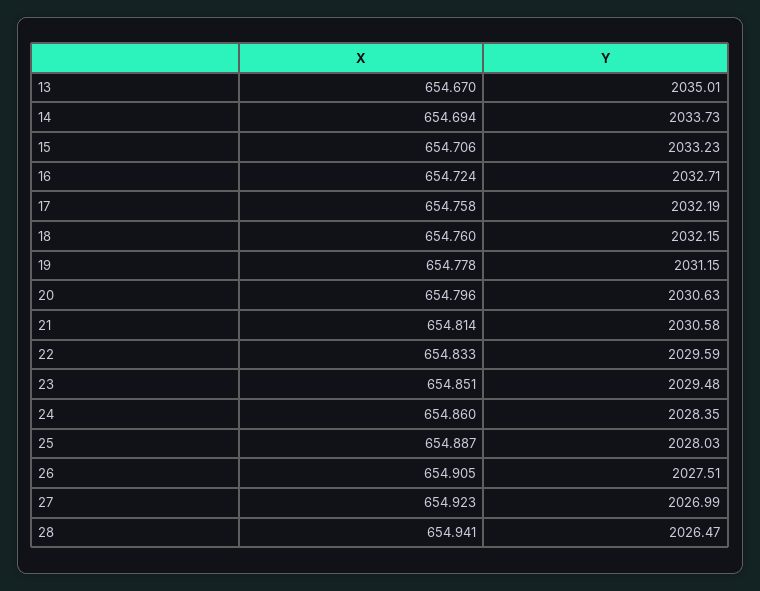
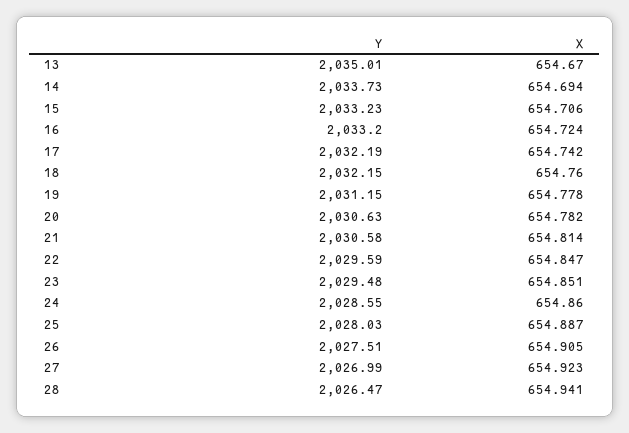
  {
    "X": {
      "13": 654.67,
      "14": 654.694,
      "15": 654.706,
      "16": 654.724,
-     "17": 654.758,
+     "17": 654.742,
      "18": 654.76,
      "19": 654.778,
-     "20": 654.796,
+     "20": 654.782,
      "21": 654.814,
-     "22": 654.833,
+     "22": 654.847,
      "23": 654.851,
      "24": 654.86,
      "25": 654.887,
      "26": 654.905,
      "27": 654.923,
      "28": 654.941
    },
    "Y": {
      "13": 2035.01,
      "14": 2033.73,
      "15": 2033.23,
-     "16": 2032.71,
+     "16": 2033.2,
      "17": 2032.19,
      "18": 2032.15,
      "19": 2031.15,
      "20": 2030.63,
      "21": 2030.58,
      "22": 2029.59,
      "23": 2029.48,
-     "24": 2028.35,
+     "24": 2028.55,
      "25": 2028.03,
      "26": 2027.51,
      "27": 2026.99,
      "28": 2026.47
    }
  }

